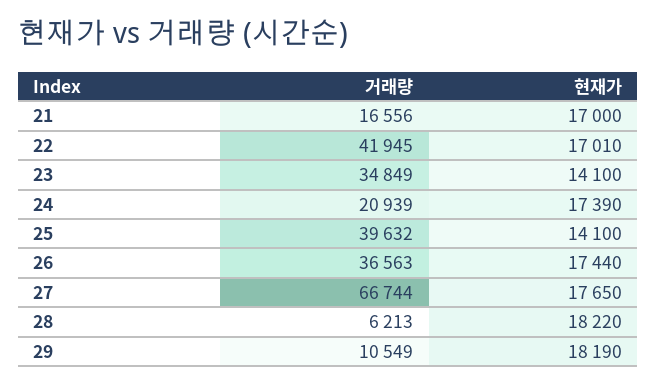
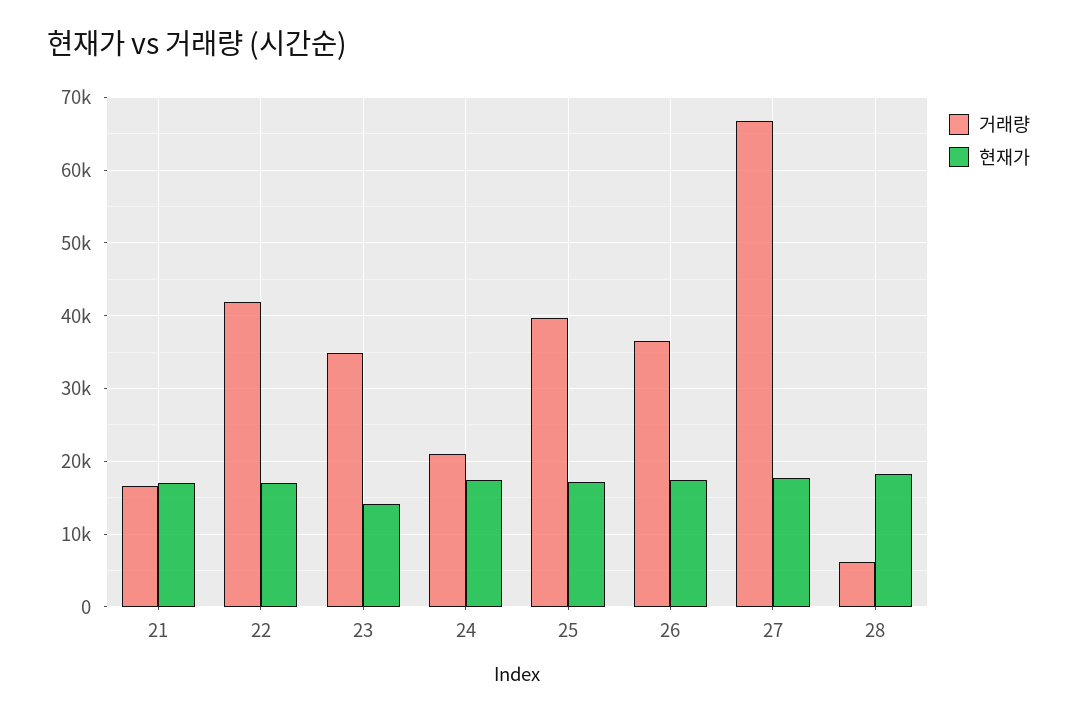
  {
    "거래량": {
      "21": 16556,
      "22": 41945,
      "23": 34849,
      "24": 20939,
      "25": 39632,
      "26": 36563,
      "27": 66744,
-     "28": 6213,
+     "28": 6213
-     "29": 10549
    },
    "현재가": {
      "21": 17000,
      "22": 17010,
      "23": 14100,
      "24": 17390,
-     "25": 14100,
+     "25": 17000,
      "26": 17440,
      "27": 17650,
-     "28": 18220,
+     "28": 18220
-     "29": 18190
    }
  }

